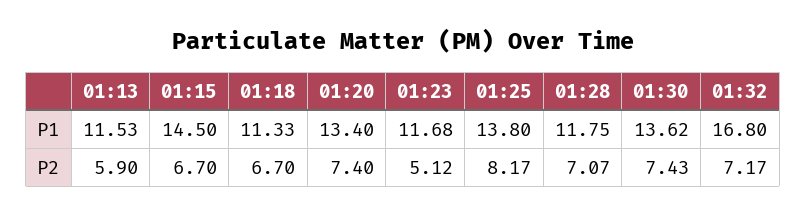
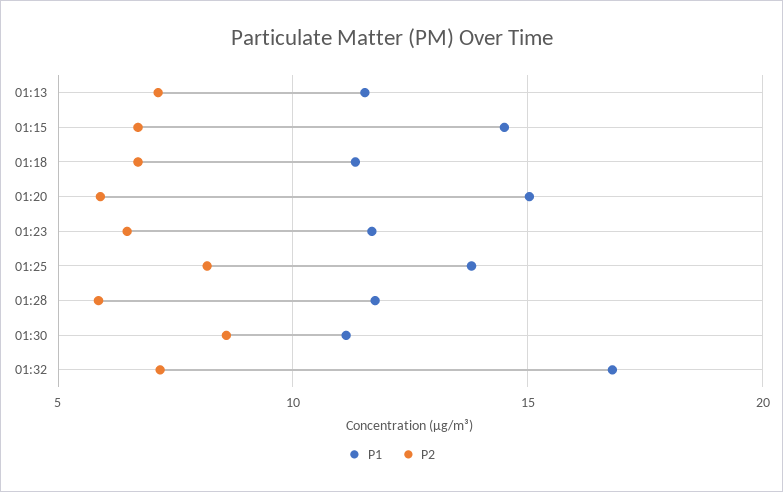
  {
    "P1": {
      "01:13": 11.53,
      "01:15": 14.5,
      "01:18": 11.33,
-     "01:20": 13.4,
+     "01:20": 15,
      "01:23": 11.68,
      "01:25": 13.8,
      "01:28": 11.75,
-     "01:30": 13.62,
+     "01:30": 11,
      "01:32": 16.8
    },
    "P2": {
-     "01:13": 5.9,
+     "01:13": 7,
      "01:15": 6.7,
      "01:18": 6.7,
-     "01:20": 7.4,
+     "01:20": 6,
-     "01:23": 5.12,
+     "01:23": 6.5,
      "01:25": 8.17,
-     "01:28": 7.07,
+     "01:28": 6,
-     "01:30": 7.43,
+     "01:30": 8.5,
      "01:32": 7.17
    }
  }

